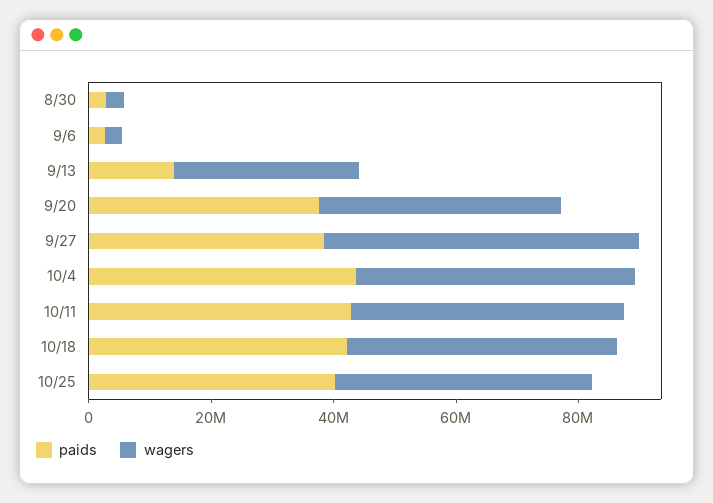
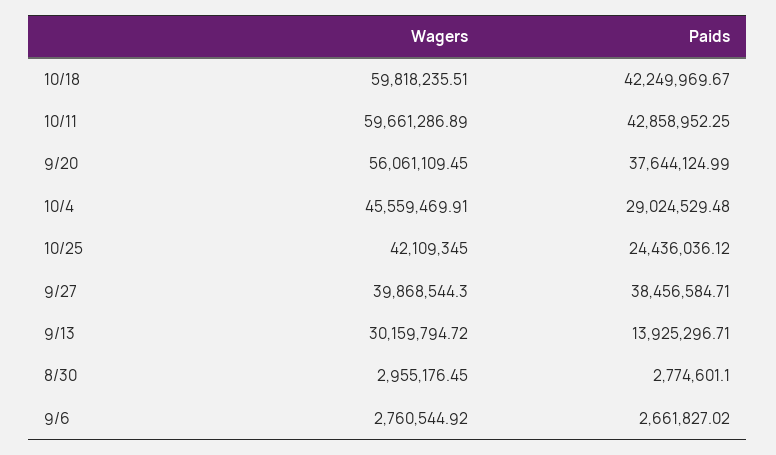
  {
    "paids": {
      "8/30": 2774601.1,
      "9/6": 2661827.02,
      "9/13": 13925296.71,
      "9/20": 37644124.99,
      "9/27": 38456584.71,
-     "10/4": 45000000,
+     "10/4": 29024529.48,
      "10/11": 42858952.25,
      "10/18": 42249969.67,
-     "10/25": 40000000
+     "10/25": 24436036.12
    },
    "wagers": {
      "8/30": 2955176.45,
      "9/6": 2760544.92,
      "9/13": 30159794.72,
-     "9/20": 40000000,
+     "9/20": 56061109.45,
-     "9/27": 50000000,
+     "9/27": 39868544.3,
      "10/4": 45559469.91,
-     "10/11": 45000000,
+     "10/11": 59661286.89,
-     "10/18": 45000000,
+     "10/18": 59818235.51,
      "10/25": 42109345
    }
  }

